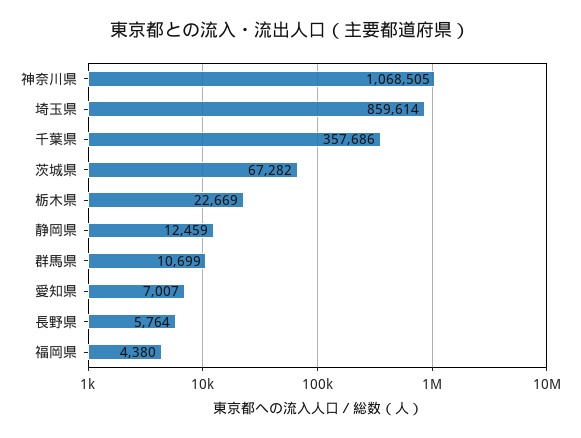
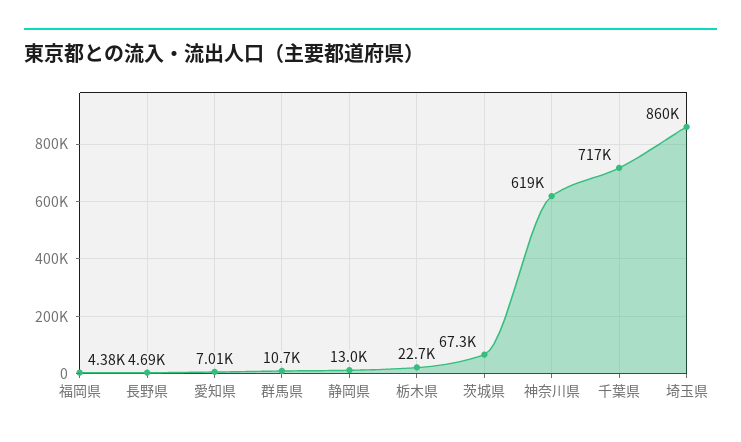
  {
-   "神奈川県": 1068505,
+   "神奈川県": 619000,
    "埼玉県": 859614,
-   "千葉県": 357686,
+   "千葉県": 717000,
    "茨城県": 67282,
    "栃木県": 22669,
-   "静岡県": 12459,
+   "静岡県": 13000,
    "群馬県": 10699,
    "愛知県": 7007,
-   "長野県": 5764,
+   "長野県": 4690,
    "福岡県": 4380
  }

